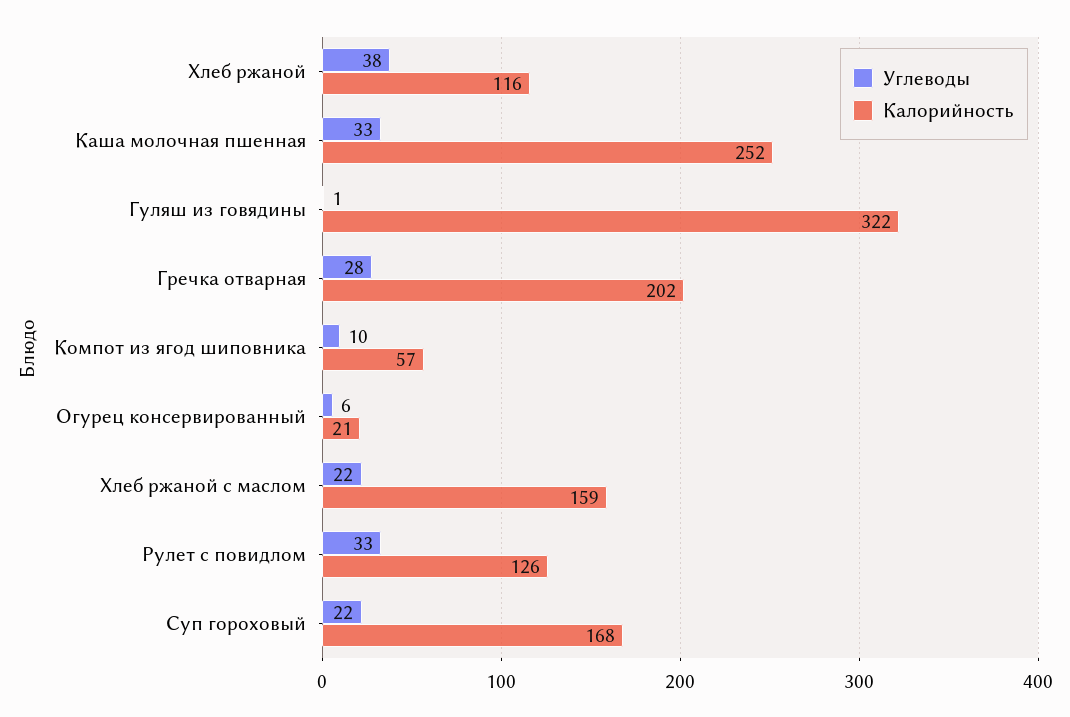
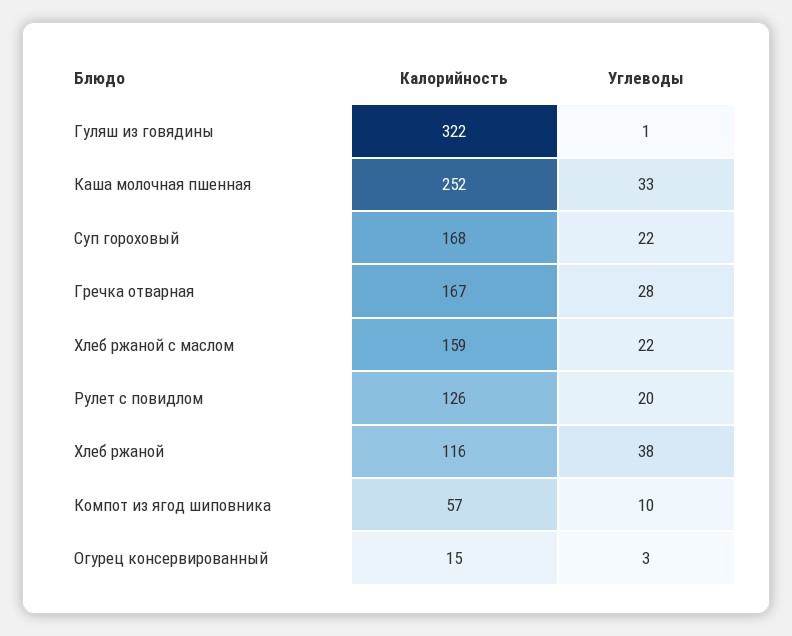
  {
    "Углеводы": {
      "Хлеб ржаной": 38,
      "Каша молочная пшенная": 33,
      "Гуляш из говядины": 1,
      "Гречка отварная": 28,
      "Компот из ягод шиповника": 10,
-     "Огурец консервированный": 6,
+     "Огурец консервированный": 3,
      "Хлеб ржаной с маслом": 22,
-     "Рулет с повидлом": 33,
+     "Рулет с повидлом": 20,
      "Суп гороховый": 22
    },
    "Калорийность": {
      "Хлеб ржаной": 116,
      "Каша молочная пшенная": 252,
      "Гуляш из говядины": 322,
-     "Гречка отварная": 202,
+     "Гречка отварная": 167,
      "Компот из ягод шиповника": 57,
-     "Огурец консервированный": 21,
+     "Огурец консервированный": 15,
      "Хлеб ржаной с маслом": 159,
      "Рулет с повидлом": 126,
      "Суп гороховый": 168
    }
  }

